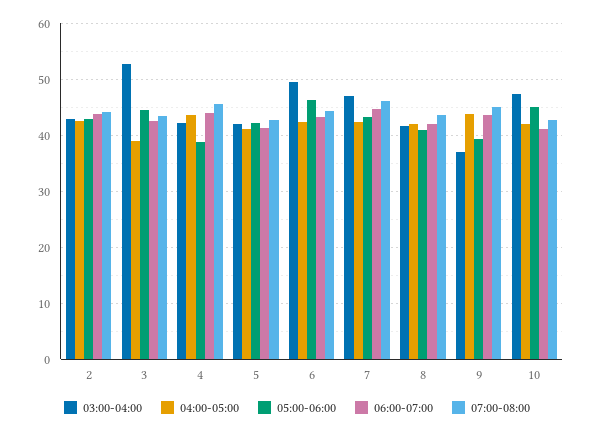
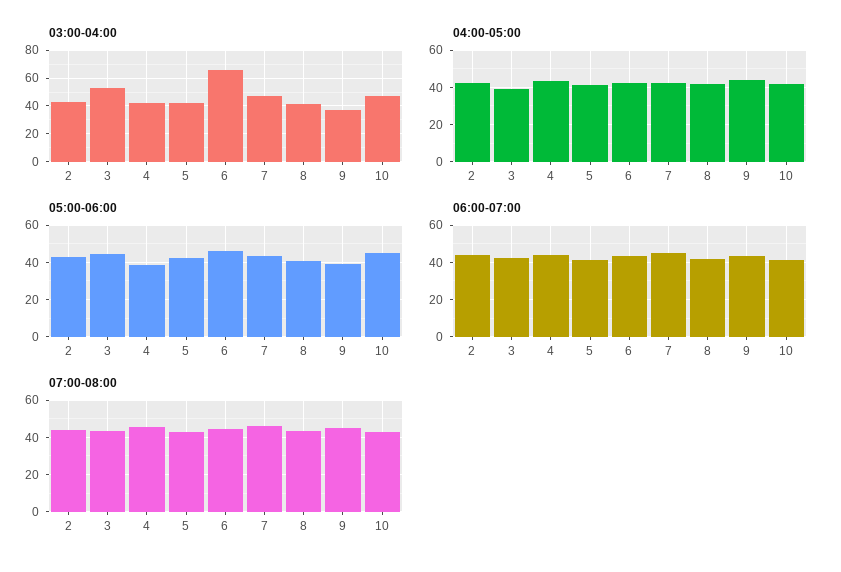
  {
    "03:00-04:00": {
      "2": 44,
      "3": 52,
      "4": 42,
      "5": 42,
-     "6": 50,
+     "6": 65,
      "7": 48,
      "8": 42,
      "9": 38,
      "10": 48
    },
    "04:00-05:00": {
      "2": 42,
      "3": 40,
      "4": 44,
      "5": 42,
      "6": 42,
      "7": 42,
      "8": 42,
      "9": 44,
      "10": 42
    },
    "05:00-06:00": {
      "2": 44,
      "3": 44,
      "4": 38,
      "5": 42,
      "6": 46,
      "7": 44,
      "8": 42,
      "9": 40,
      "10": 46
    },
    "06:00-07:00": {
      "2": 44,
      "3": 42,
      "4": 44,
      "5": 42,
      "6": 44,
      "7": 44,
      "8": 42,
      "9": 44,
      "10": 42
    },
    "07:00-08:00": {
      "2": 44,
      "3": 44,
      "4": 46,
      "5": 42,
      "6": 44,
      "7": 46,
      "8": 44,
      "9": 46,
      "10": 42
    }
  }

